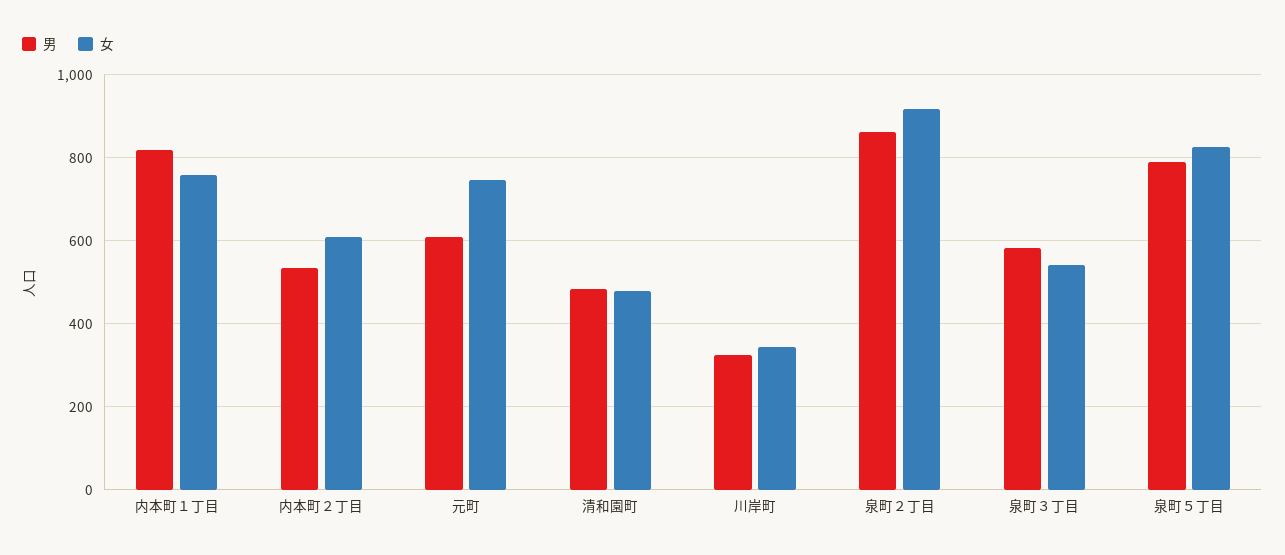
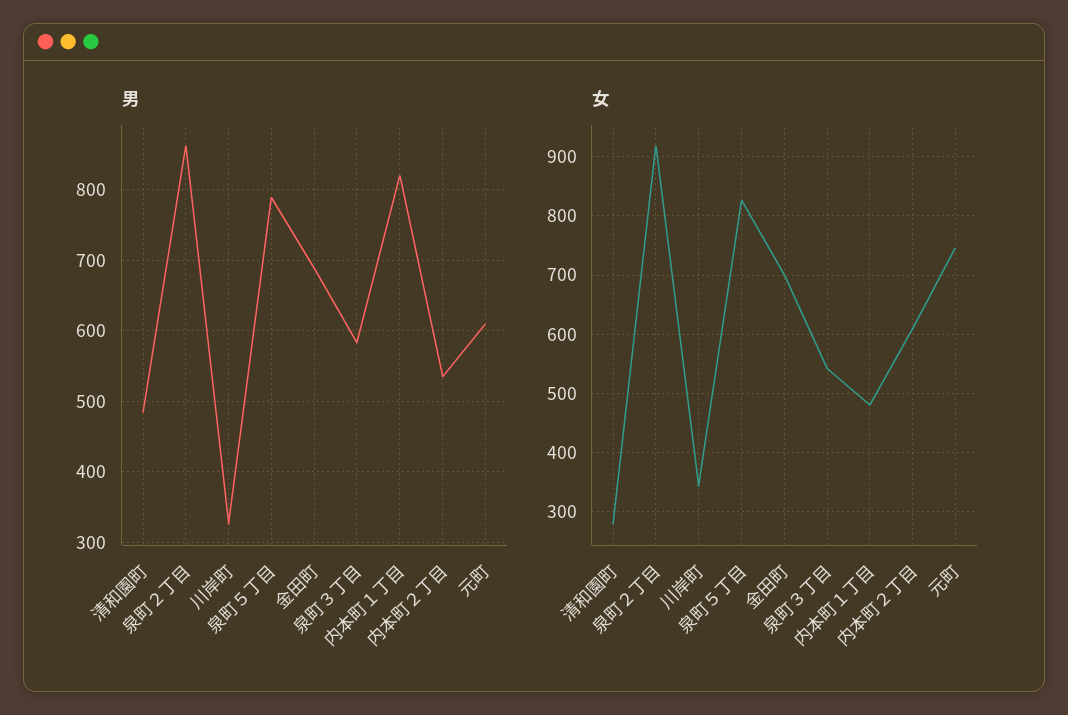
  {
    "男": {
      "内本町１丁目": 820,
      "内本町２丁目": 540,
      "元町": 610,
      "清和園町": 480,
      "川岸町": 330,
      "泉町２丁目": 860,
      "泉町３丁目": 580,
-     "泉町５丁目": 790
+     "泉町５丁目": 790,
+     "金田町": 690
    },
    "女": {
-     "内本町１丁目": 760,
+     "内本町１丁目": 480,
      "内本町２丁目": 600,
      "元町": 740,
-     "清和園町": 480,
+     "清和園町": 280,
      "川岸町": 340,
      "泉町２丁目": 920,
      "泉町３丁目": 540,
-     "泉町５丁目": 820
+     "泉町５丁目": 820,
+     "金田町": 700
    }
  }

